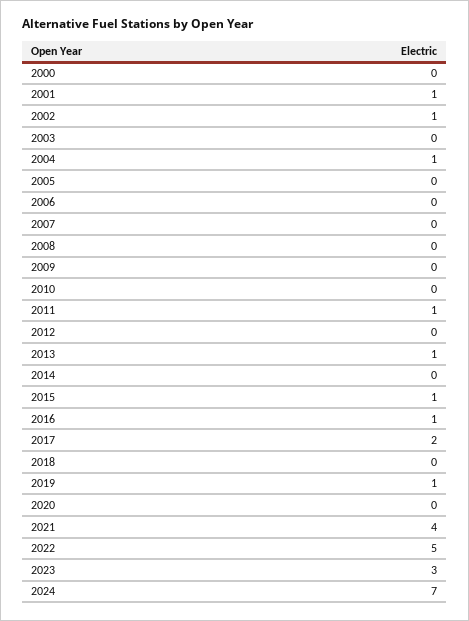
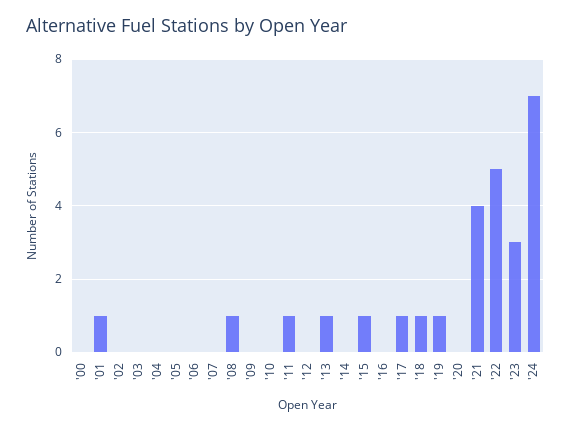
  {
    "2000": 0,
    "2001": 1,
-   "2002": 1,
+   "2002": 0,
    "2003": 0,
-   "2004": 1,
+   "2004": 0,
    "2005": 0,
    "2006": 0,
    "2007": 0,
-   "2008": 0,
+   "2008": 1,
    "2009": 0,
    "2010": 0,
    "2011": 1,
    "2012": 0,
    "2013": 1,
    "2014": 0,
    "2015": 1,
-   "2016": 1,
+   "2016": 0,
-   "2017": 2,
+   "2017": 1,
-   "2018": 0,
+   "2018": 1,
    "2019": 1,
    "2020": 0,
    "2021": 4,
    "2022": 5,
    "2023": 3,
    "2024": 7
  }

